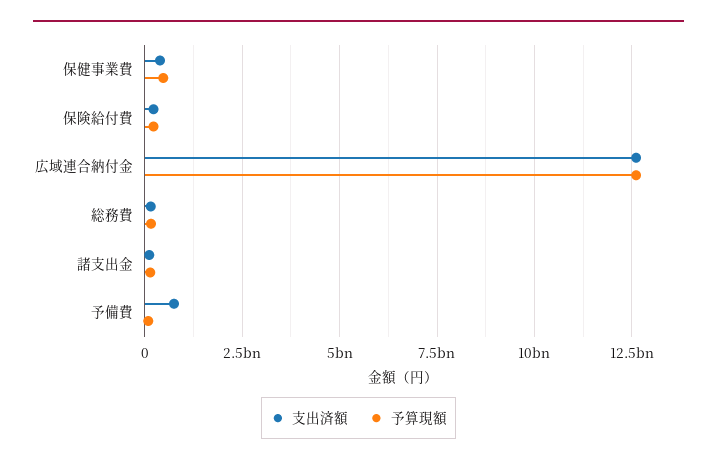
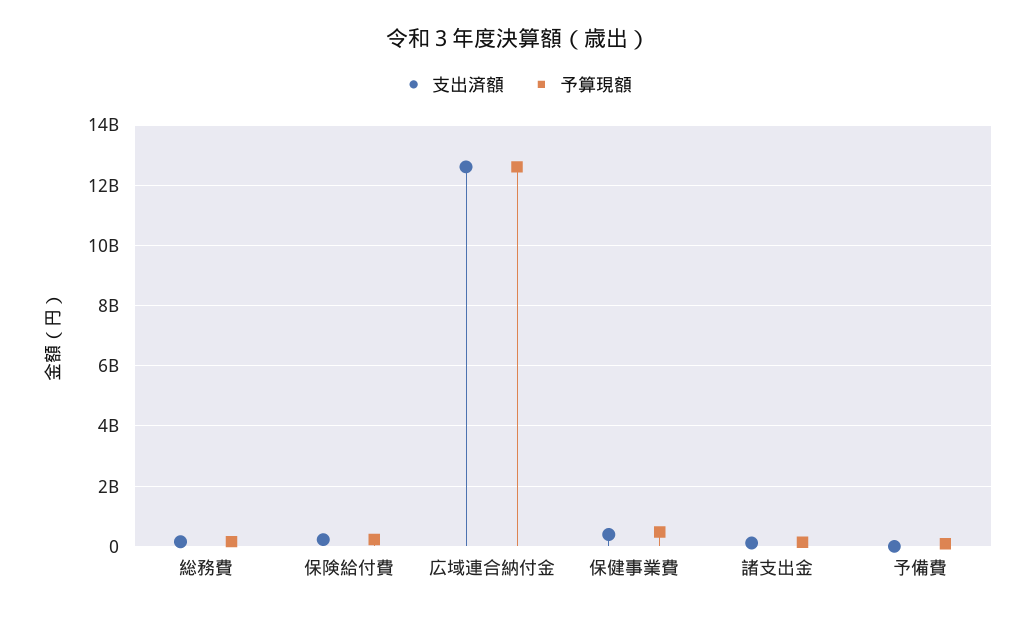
  {
    "支出済額": {
      "保健事業費": 400000000,
      "保険給付費": 200000000,
      "広域連合納付金": 12600000000,
      "総務費": 200000000,
      "諸支出金": 200000000,
-     "予備費": 750000000
+     "予備費": 0
    },
    "予算現額": {
      "保健事業費": 400000000,
      "保険給付費": 200000000,
      "広域連合納付金": 12600000000,
      "総務費": 200000000,
      "諸支出金": 200000000,
      "予備費": 0
    }
  }

